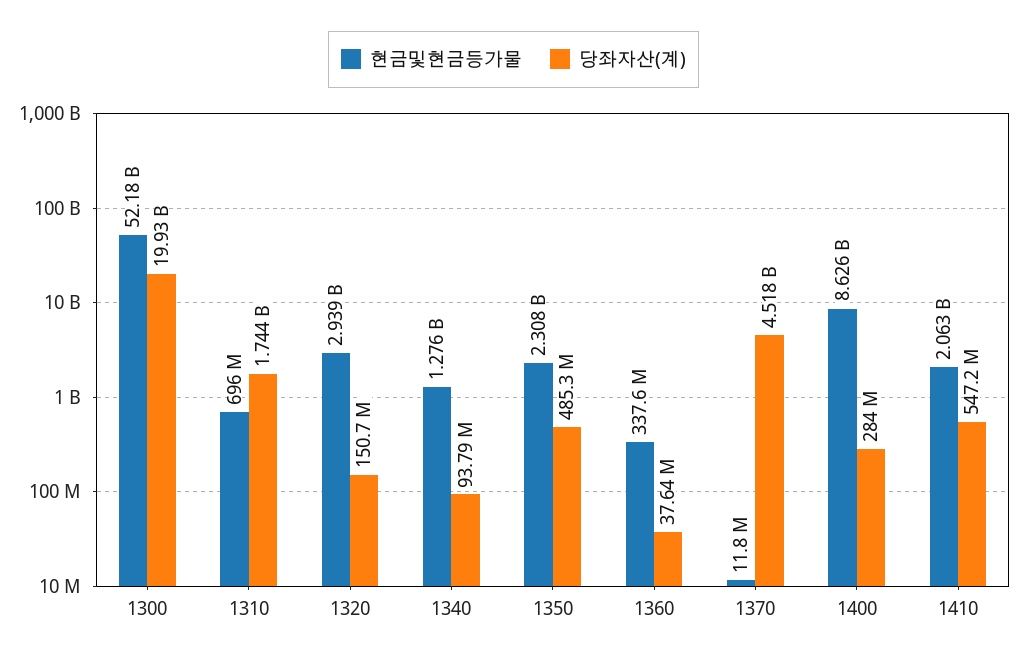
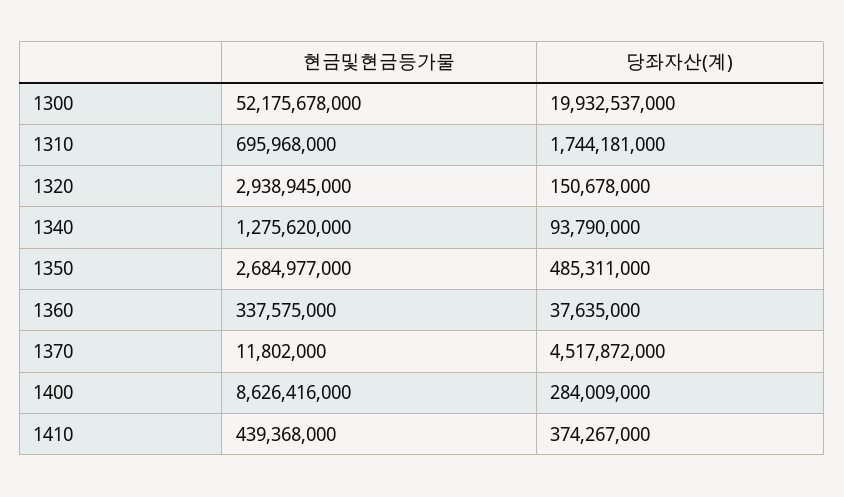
  {
    "현금및현금등가물": {
      "1300": 52175678000,
      "1310": 695968000,
      "1320": 2938945000,
      "1340": 1275620000,
-     "1350": 2308000000,
+     "1350": 2684977000,
      "1360": 337575000,
      "1370": 11802000,
      "1400": 8626416000,
-     "1410": 2063000000
+     "1410": 439368000
    },
    "당좌자산(계)": {
      "1300": 19932537000,
      "1310": 1744181000,
      "1320": 150678000,
      "1340": 93790000,
      "1350": 485311000,
      "1360": 37635000,
      "1370": 4517872000,
      "1400": 284009000,
-     "1410": 547200000
+     "1410": 374267000
    }
  }

